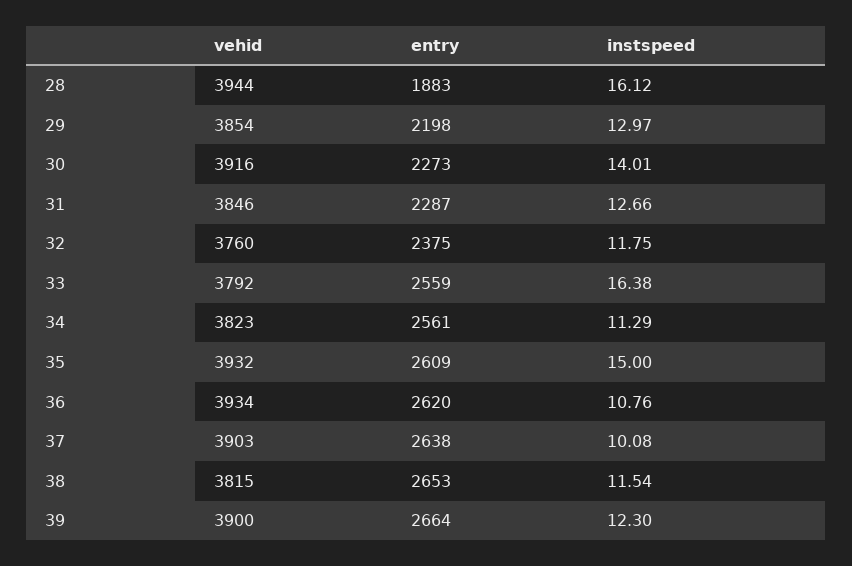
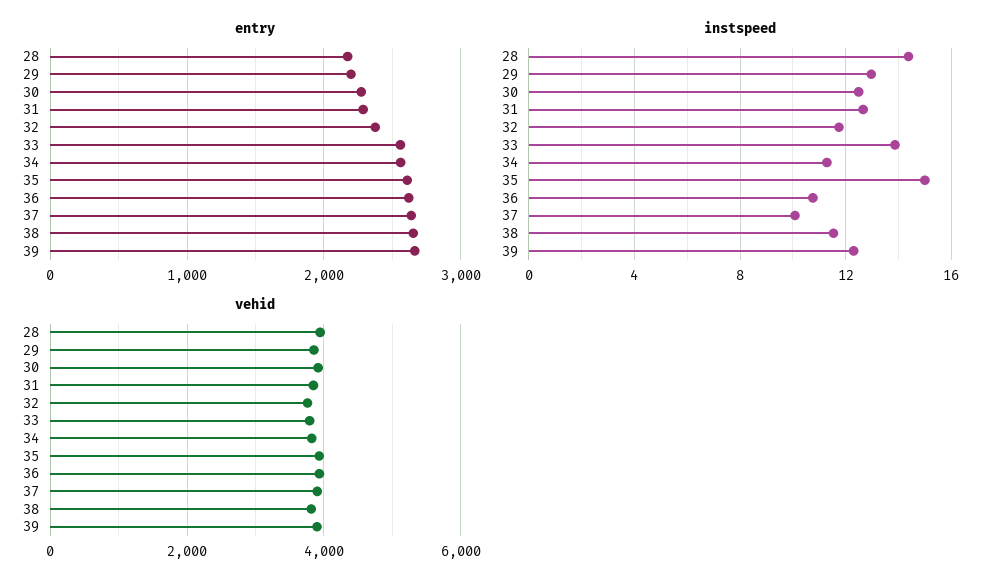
  {
    "vehid": {
      "28": 3944,
      "29": 3854,
      "30": 3916,
      "31": 3846,
      "32": 3760,
      "33": 3792,
      "34": 3823,
      "35": 3932,
      "36": 3934,
      "37": 3903,
      "38": 3815,
      "39": 3900
    },
    "entry": {
-     "28": 1883,
+     "28": 2200,
      "29": 2198,
      "30": 2273,
      "31": 2287,
      "32": 2375,
      "33": 2559,
      "34": 2561,
      "35": 2609,
      "36": 2620,
      "37": 2638,
      "38": 2653,
      "39": 2664
    },
    "instspeed": {
-     "28": 16.12,
+     "28": 14.5,
      "29": 12.97,
-     "30": 14.01,
+     "30": 12.5,
      "31": 12.66,
      "32": 11.75,
-     "33": 16.38,
+     "33": 14,
      "34": 11.29,
      "35": 15,
      "36": 10.76,
      "37": 10.08,
      "38": 11.54,
      "39": 12.3
    }
  }

